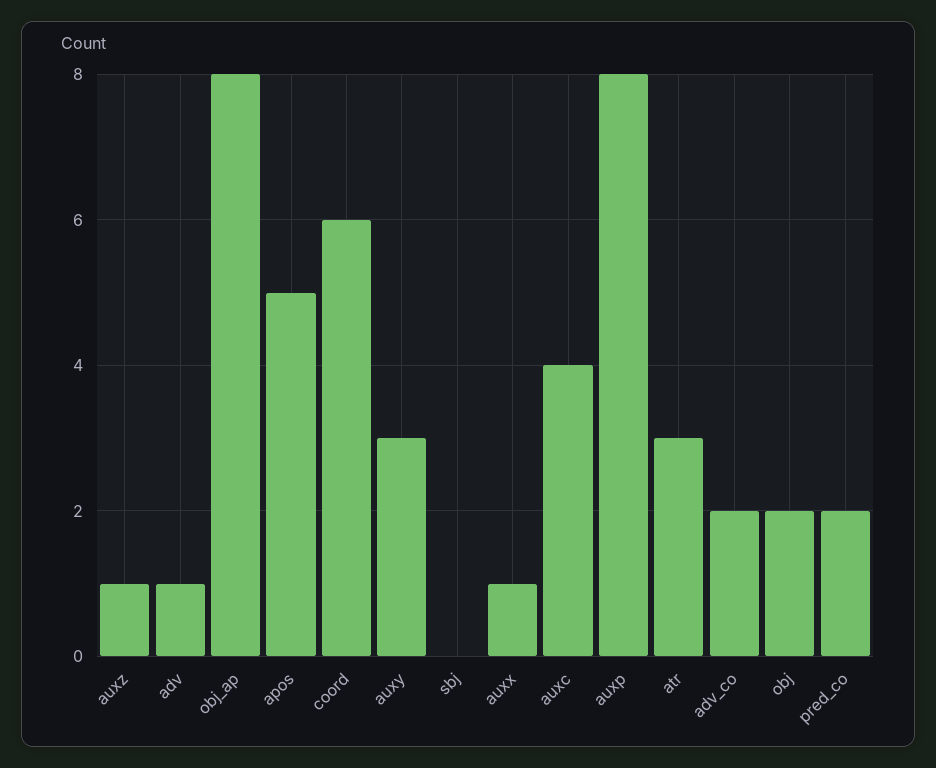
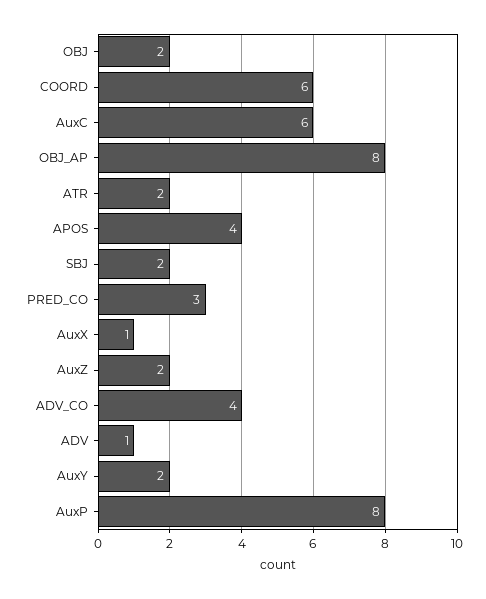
  {
-   "auxz": 1,
+   "auxz": 2,
    "adv": 1,
    "obj_ap": 8,
-   "apos": 5,
+   "apos": 4,
    "coord": 6,
-   "auxy": 3,
+   "auxy": 2,
-   "sbj": 0,
+   "sbj": 2,
    "auxx": 1,
-   "auxc": 4,
+   "auxc": 6,
    "auxp": 8,
-   "atr": 3,
+   "atr": 2,
-   "adv_co": 2,
+   "adv_co": 4,
    "obj": 2,
-   "pred_co": 2
+   "pred_co": 3
  }

